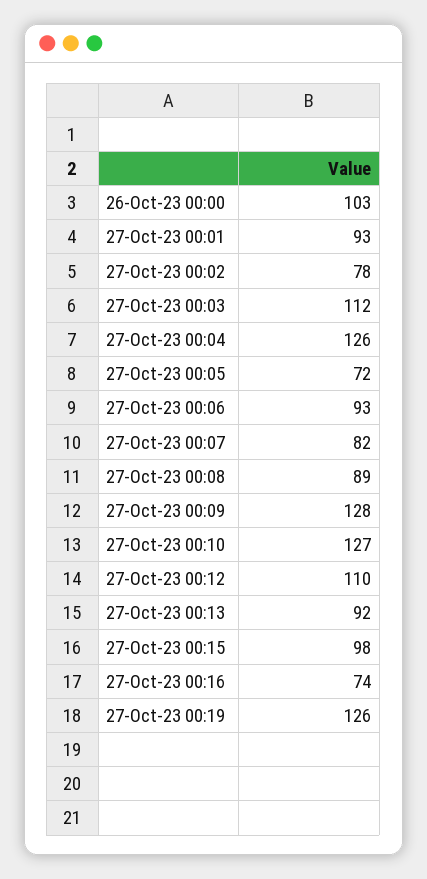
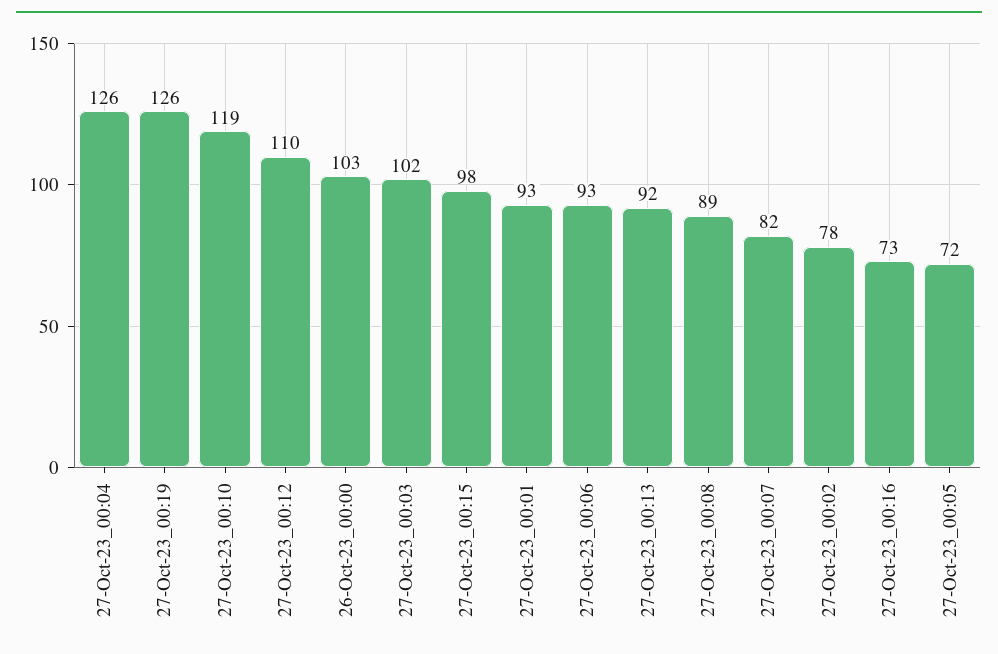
  {
    "26-Oct-23 00:00": 103,
    "27-Oct-23 00:01": 93,
    "27-Oct-23 00:02": 78,
-   "27-Oct-23 00:03": 112,
+   "27-Oct-23 00:03": 102,
    "27-Oct-23 00:04": 126,
    "27-Oct-23 00:05": 72,
    "27-Oct-23 00:06": 93,
    "27-Oct-23 00:07": 82,
    "27-Oct-23 00:08": 89,
-   "27-Oct-23 00:09": 128,
-   "27-Oct-23 00:10": 127,
+   "27-Oct-23 00:10": 119,
    "27-Oct-23 00:12": 110,
    "27-Oct-23 00:13": 92,
    "27-Oct-23 00:15": 98,
-   "27-Oct-23 00:16": 74,
+   "27-Oct-23 00:16": 73,
    "27-Oct-23 00:19": 126
  }

